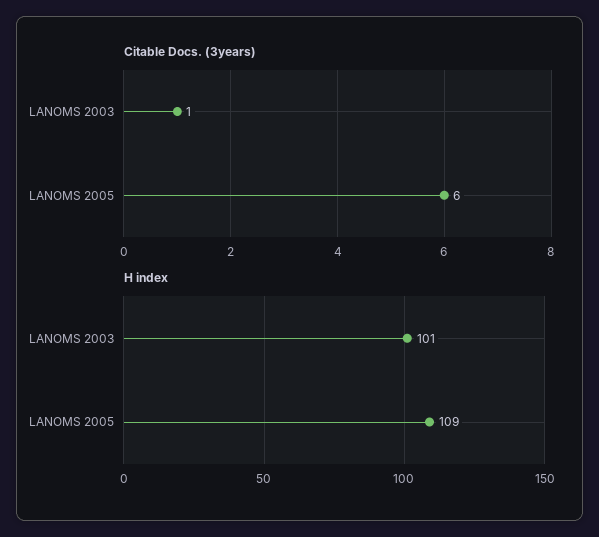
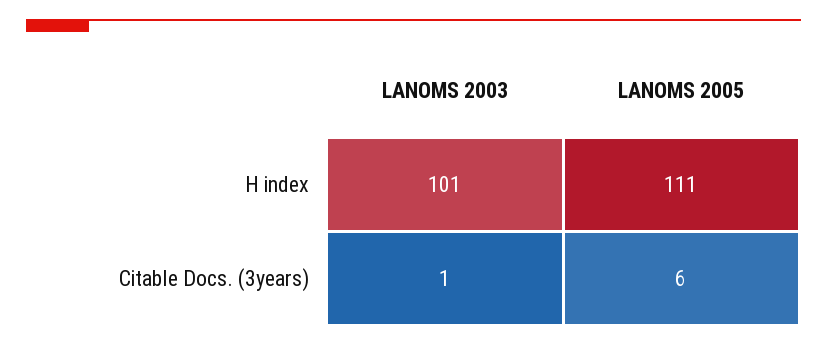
  {
    "Citable Docs. (3years)": {
      "LANOMS 2003": 1,
      "LANOMS 2005": 6
    },
    "H index": {
      "LANOMS 2003": 101,
-     "LANOMS 2005": 109
+     "LANOMS 2005": 111
    }
  }

